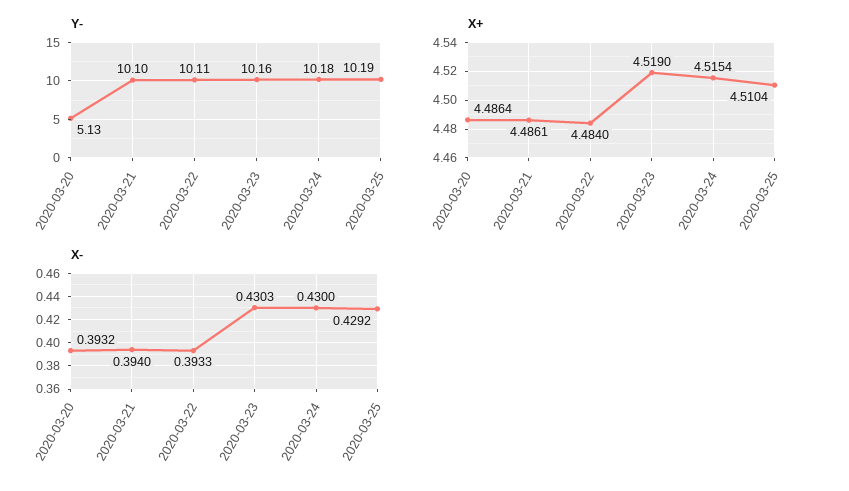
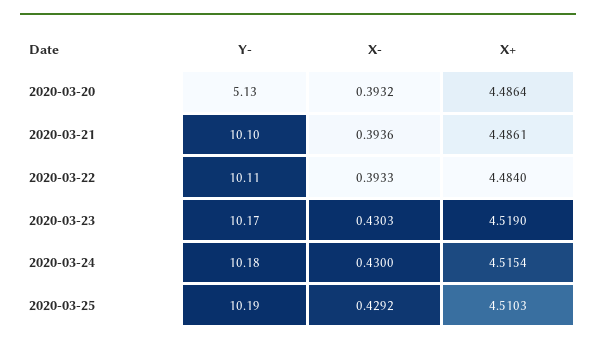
  {
    "Y-": {
      "2020-03-20": 5.13,
      "2020-03-21": 10.1,
      "2020-03-22": 10.11,
-     "2020-03-23": 10.16,
+     "2020-03-23": 10.17,
      "2020-03-24": 10.18,
      "2020-03-25": 10.19
    },
    "X+": {
      "2020-03-20": 4.4864,
      "2020-03-21": 4.4861,
      "2020-03-22": 4.484,
      "2020-03-23": 4.519,
      "2020-03-24": 4.5154,
-     "2020-03-25": 4.5104
+     "2020-03-25": 4.5103
    },
    "X-": {
      "2020-03-20": 0.3932,
-     "2020-03-21": 0.394,
+     "2020-03-21": 0.3936,
      "2020-03-22": 0.3933,
      "2020-03-23": 0.4303,
      "2020-03-24": 0.43,
      "2020-03-25": 0.4292
    }
  }

